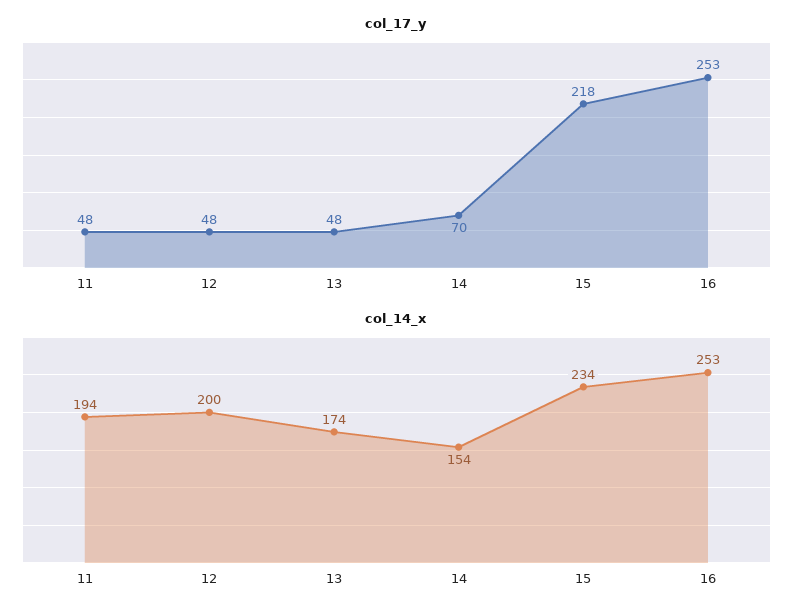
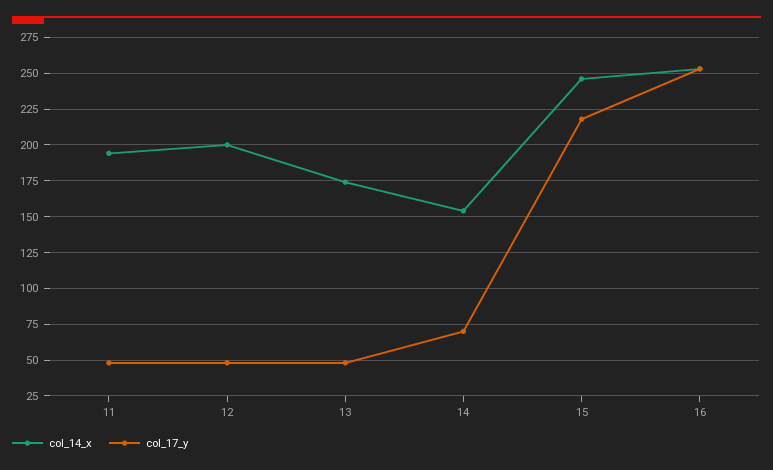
  {
    "col_17_y": {
      "11": 48,
      "12": 48,
      "13": 48,
      "14": 70,
      "15": 218,
      "16": 253
    },
    "col_14_x": {
      "11": 194,
      "12": 200,
      "13": 174,
      "14": 154,
-     "15": 234,
+     "15": 245,
      "16": 253
    }
  }

